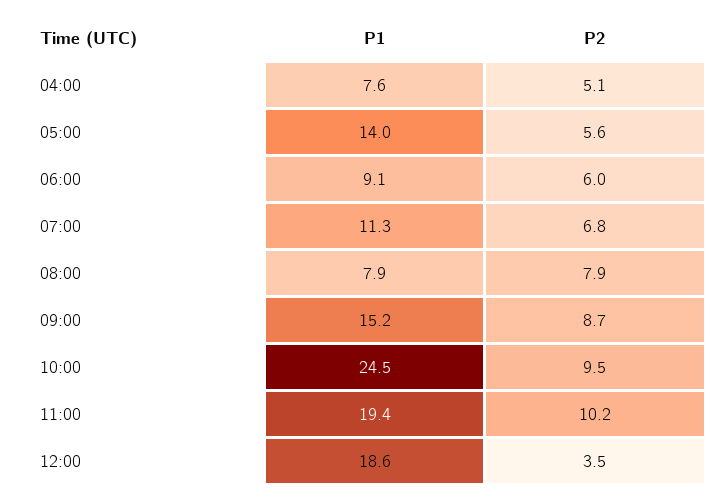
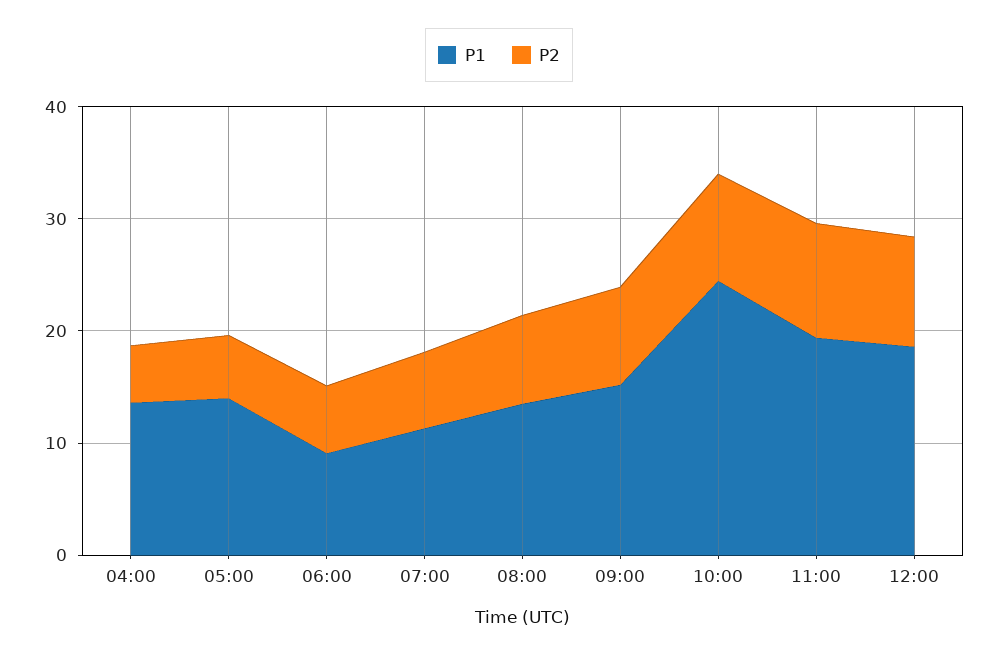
  {
    "P1": {
-     "04:00": 7.6,
+     "04:00": 14,
      "05:00": 14,
      "06:00": 9.1,
      "07:00": 11.3,
-     "08:00": 7.9,
+     "08:00": 14,
      "09:00": 15.2,
      "10:00": 24.5,
      "11:00": 19.4,
      "12:00": 18.6
    },
    "P2": {
      "04:00": 5.1,
      "05:00": 5.6,
      "06:00": 6,
      "07:00": 6.8,
      "08:00": 7.9,
      "09:00": 8.7,
      "10:00": 9.5,
      "11:00": 10.2,
-     "12:00": 3.5
+     "12:00": 10
    }
  }

